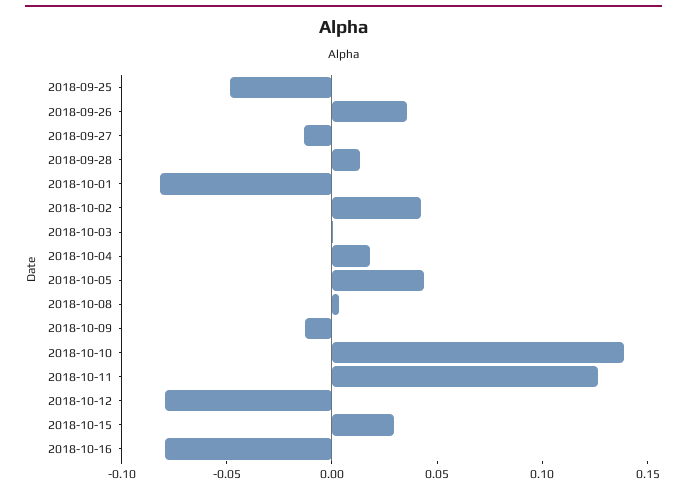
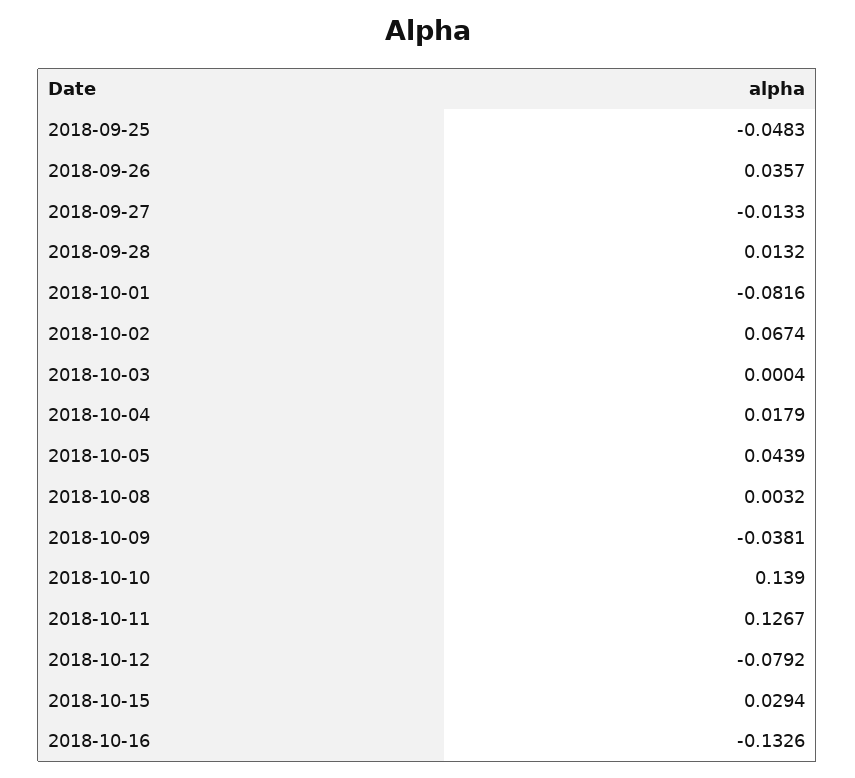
  {
    "2018-09-25": -0.0483,
    "2018-09-26": 0.0357,
    "2018-09-27": -0.0133,
    "2018-09-28": 0.0132,
    "2018-10-01": -0.0816,
-   "2018-10-02": 0.04,
+   "2018-10-02": 0.0674,
    "2018-10-03": 0.0004,
    "2018-10-04": 0.0179,
    "2018-10-05": 0.0439,
    "2018-10-08": 0.0032,
-   "2018-10-09": -0.01,
+   "2018-10-09": -0.0381,
    "2018-10-10": 0.139,
    "2018-10-11": 0.1267,
    "2018-10-12": -0.0792,
    "2018-10-15": 0.0294,
-   "2018-10-16": -0.08
+   "2018-10-16": -0.1326
  }

